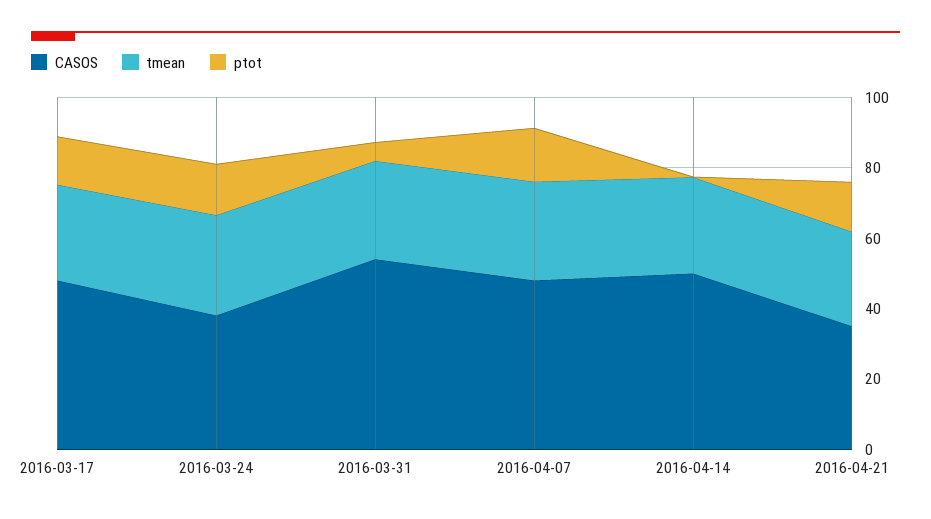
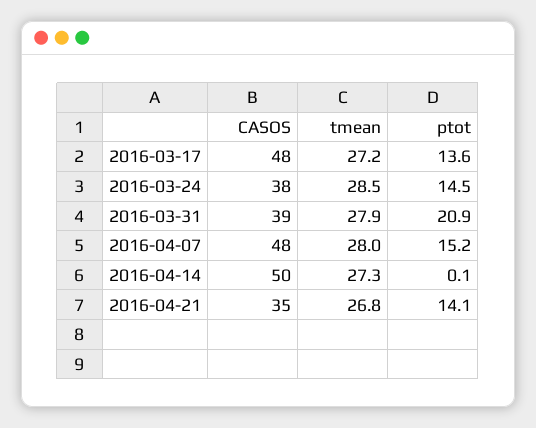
  {
    "CASOS": {
      "2016-03-17": 48,
      "2016-03-24": 38,
-     "2016-03-31": 55,
+     "2016-03-31": 39,
      "2016-04-07": 48,
      "2016-04-14": 50,
      "2016-04-21": 35
    },
    "tmean": {
      "2016-03-17": 27.2,
      "2016-03-24": 28.5,
      "2016-03-31": 27.9,
      "2016-04-07": 28,
      "2016-04-14": 27.3,
      "2016-04-21": 26.8
    },
    "ptot": {
      "2016-03-17": 13.6,
      "2016-03-24": 14.5,
-     "2016-03-31": 5,
+     "2016-03-31": 20.9,
      "2016-04-07": 15.2,
      "2016-04-14": 0.1,
      "2016-04-21": 14.1
    }
  }

